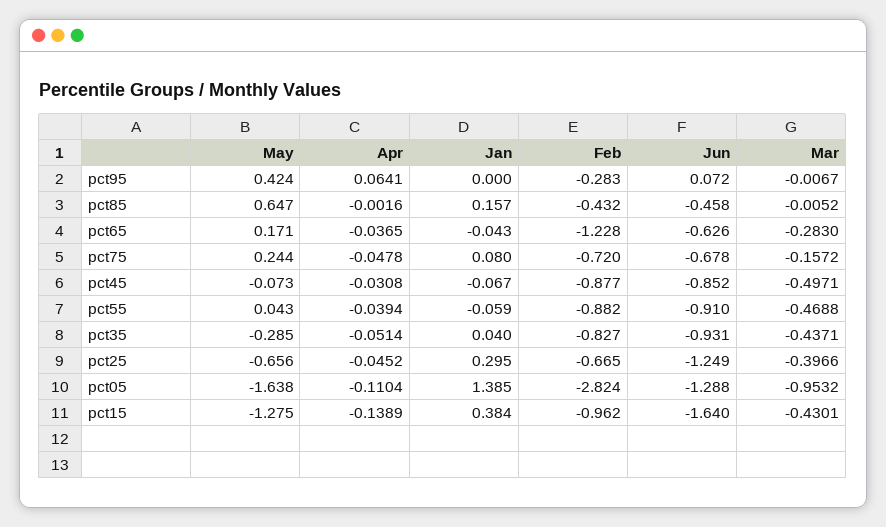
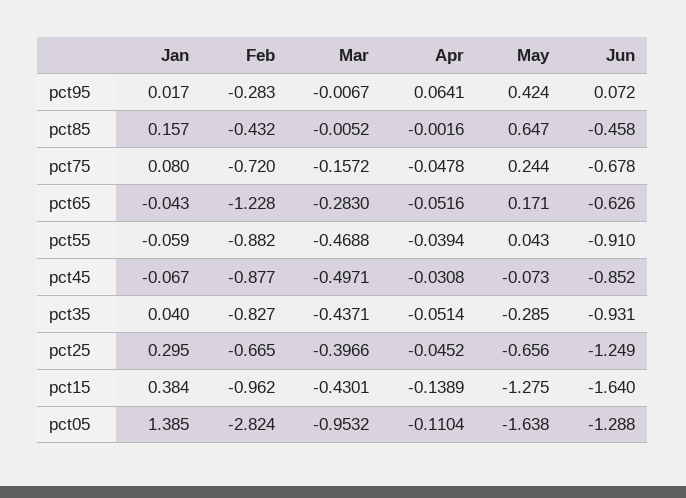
  {
    "May": {
      "pct95": 0.424,
      "pct85": 0.647,
      "pct65": 0.171,
      "pct75": 0.244,
      "pct45": -0.073,
      "pct55": 0.043,
      "pct35": -0.285,
      "pct25": -0.656,
      "pct05": -1.638,
      "pct15": -1.275
    },
    "Apr": {
      "pct95": 0.0641,
      "pct85": -0.0016,
-     "pct65": -0.0365,
+     "pct65": -0.0516,
      "pct75": -0.0478,
      "pct45": -0.0308,
      "pct55": -0.0394,
      "pct35": -0.0514,
      "pct25": -0.0452,
      "pct05": -0.1104,
      "pct15": -0.1389
    },
    "Jan": {
-     "pct95": 0,
+     "pct95": 0.017,
      "pct85": 0.157,
      "pct65": -0.043,
      "pct75": 0.08,
      "pct45": -0.067,
      "pct55": -0.059,
      "pct35": 0.04,
      "pct25": 0.295,
      "pct05": 1.385,
      "pct15": 0.384
    },
    "Feb": {
      "pct95": -0.283,
      "pct85": -0.432,
      "pct65": -1.228,
      "pct75": -0.72,
      "pct45": -0.877,
      "pct55": -0.882,
      "pct35": -0.827,
      "pct25": -0.665,
      "pct05": -2.824,
      "pct15": -0.962
    },
    "Jun": {
      "pct95": 0.072,
      "pct85": -0.458,
      "pct65": -0.626,
      "pct75": -0.678,
      "pct45": -0.852,
      "pct55": -0.91,
      "pct35": -0.931,
      "pct25": -1.249,
      "pct05": -1.288,
      "pct15": -1.64
    },
    "Mar": {
      "pct95": -0.0067,
      "pct85": -0.0052,
      "pct65": -0.283,
      "pct75": -0.1572,
      "pct45": -0.4971,
      "pct55": -0.4688,
      "pct35": -0.4371,
      "pct25": -0.3966,
      "pct05": -0.9532,
      "pct15": -0.4301
    }
  }

